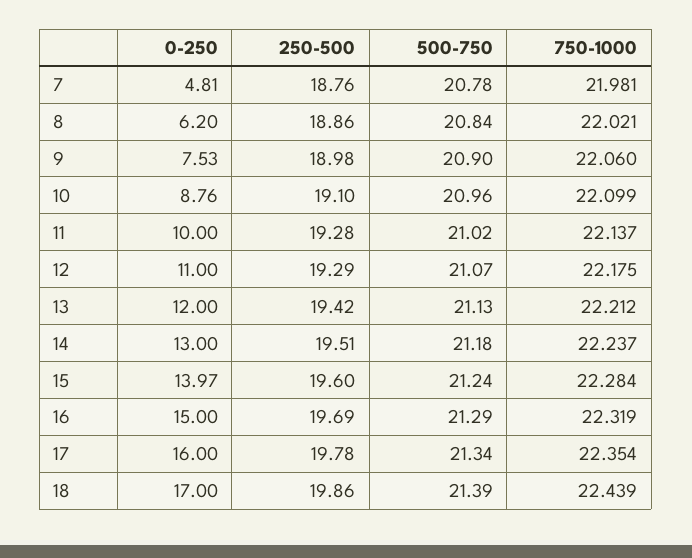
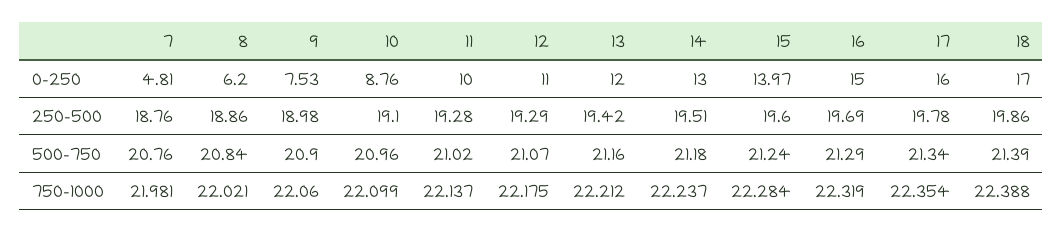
  {
    "0-250": {
      "7": 4.81,
      "8": 6.2,
      "9": 7.53,
      "10": 8.76,
      "11": 10,
      "12": 11,
      "13": 12,
      "14": 13,
      "15": 13.97,
      "16": 15,
      "17": 16,
      "18": 17
    },
    "250-500": {
      "7": 18.76,
      "8": 18.86,
      "9": 18.98,
      "10": 19.1,
      "11": 19.28,
      "12": 19.29,
      "13": 19.42,
      "14": 19.51,
      "15": 19.6,
      "16": 19.69,
      "17": 19.78,
      "18": 19.86
    },
    "500-750": {
-     "7": 20.78,
+     "7": 20.76,
      "8": 20.84,
      "9": 20.9,
      "10": 20.96,
      "11": 21.02,
      "12": 21.07,
-     "13": 21.13,
+     "13": 21.16,
      "14": 21.18,
      "15": 21.24,
      "16": 21.29,
      "17": 21.34,
      "18": 21.39
    },
    "750-1000": {
      "7": 21.981,
      "8": 22.021,
      "9": 22.06,
      "10": 22.099,
      "11": 22.137,
      "12": 22.175,
      "13": 22.212,
      "14": 22.237,
      "15": 22.284,
      "16": 22.319,
      "17": 22.354,
-     "18": 22.439
+     "18": 22.388
    }
  }

